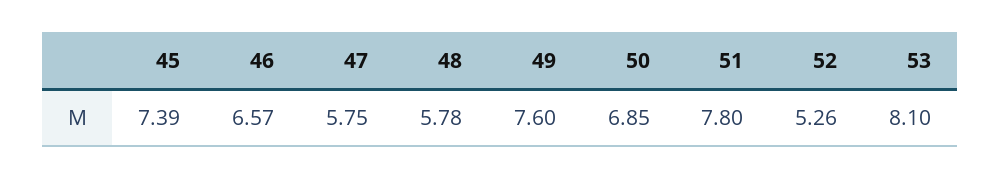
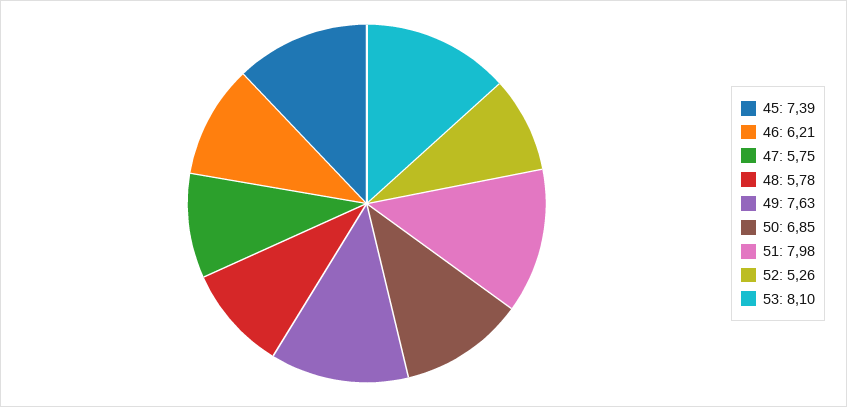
  {
    "45": 7.39,
-   "46": 6.57,
+   "46": 6.21,
    "47": 5.75,
    "48": 5.78,
-   "49": 7.6,
+   "49": 7.63,
    "50": 6.85,
-   "51": 7.8,
+   "51": 7.98,
    "52": 5.26,
    "53": 8.1
  }

